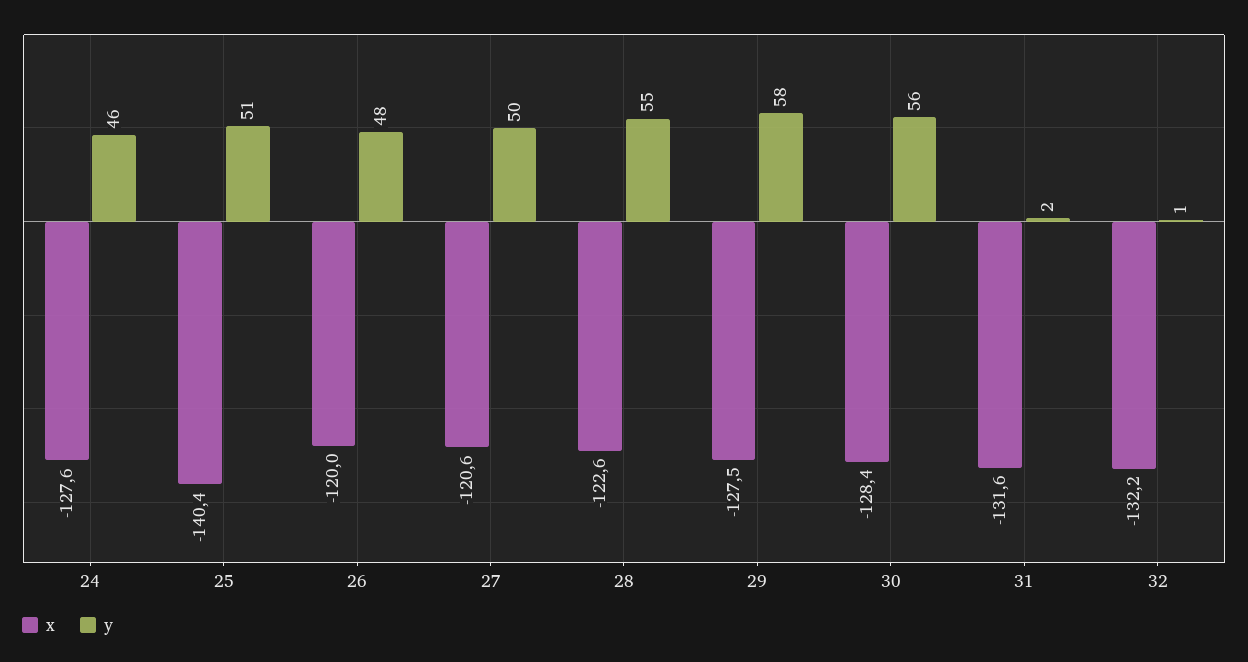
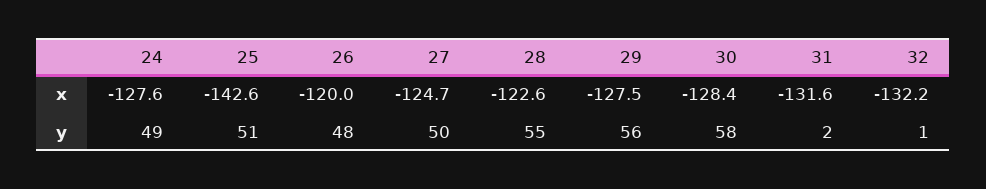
  {
    "x": {
      "24": -127.6,
-     "25": -140.4,
+     "25": -142.6,
      "26": -120,
-     "27": -120.6,
+     "27": -124.7,
      "28": -122.6,
      "29": -127.5,
      "30": -128.4,
      "31": -131.6,
      "32": -132.2
    },
    "y": {
-     "24": 46,
+     "24": 49,
      "25": 51,
      "26": 48,
      "27": 50,
      "28": 55,
-     "29": 58,
+     "29": 56,
-     "30": 56,
+     "30": 58,
      "31": 2,
      "32": 1
    }
  }

